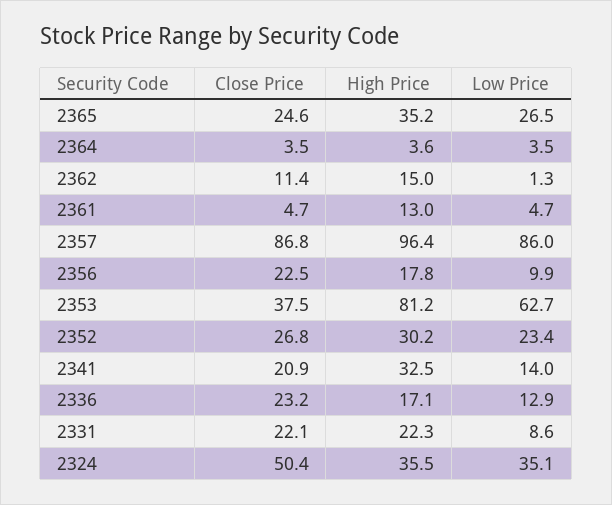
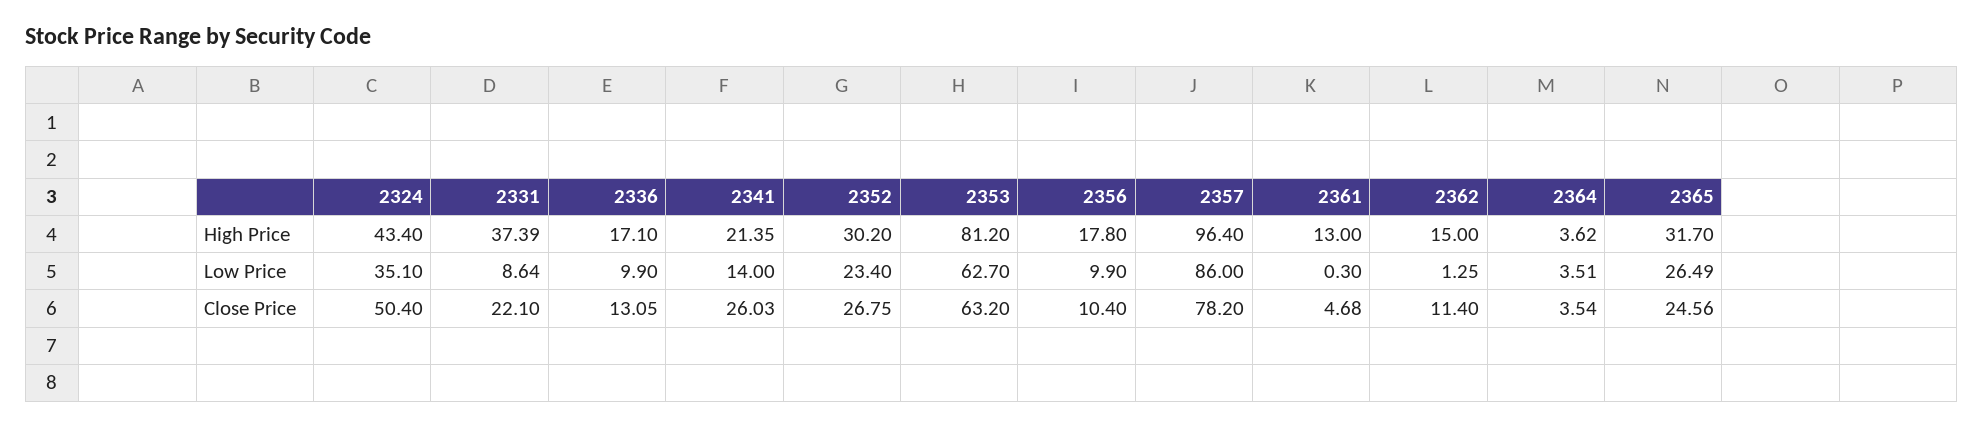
  {
    "Close Price": {
      "2365": 24.56,
      "2364": 3.54,
      "2362": 11.4,
      "2361": 4.68,
-     "2357": 86.8,
+     "2357": 78.2,
-     "2356": 22.5,
+     "2356": 10.4,
-     "2353": 37.5,
+     "2353": 63.2,
      "2352": 26.75,
-     "2341": 20.9,
+     "2341": 26.03,
-     "2336": 23.2,
+     "2336": 13.05,
      "2331": 22.1,
      "2324": 50.4
    },
    "High Price": {
-     "2365": 35.2,
+     "2365": 31.7,
      "2364": 3.62,
      "2362": 15,
      "2361": 13,
      "2357": 96.4,
      "2356": 17.8,
      "2353": 81.2,
      "2352": 30.2,
-     "2341": 32.5,
+     "2341": 21.35,
      "2336": 17.1,
-     "2331": 22.3,
+     "2331": 37.39,
-     "2324": 35.5
+     "2324": 43.4
    },
    "Low Price": {
      "2365": 26.49,
      "2364": 3.51,
      "2362": 1.25,
-     "2361": 4.7,
+     "2361": 0.3,
      "2357": 86,
      "2356": 9.9,
      "2353": 62.7,
      "2352": 23.4,
      "2341": 14,
-     "2336": 12.9,
+     "2336": 9.9,
      "2331": 8.64,
      "2324": 35.1
    }
  }

